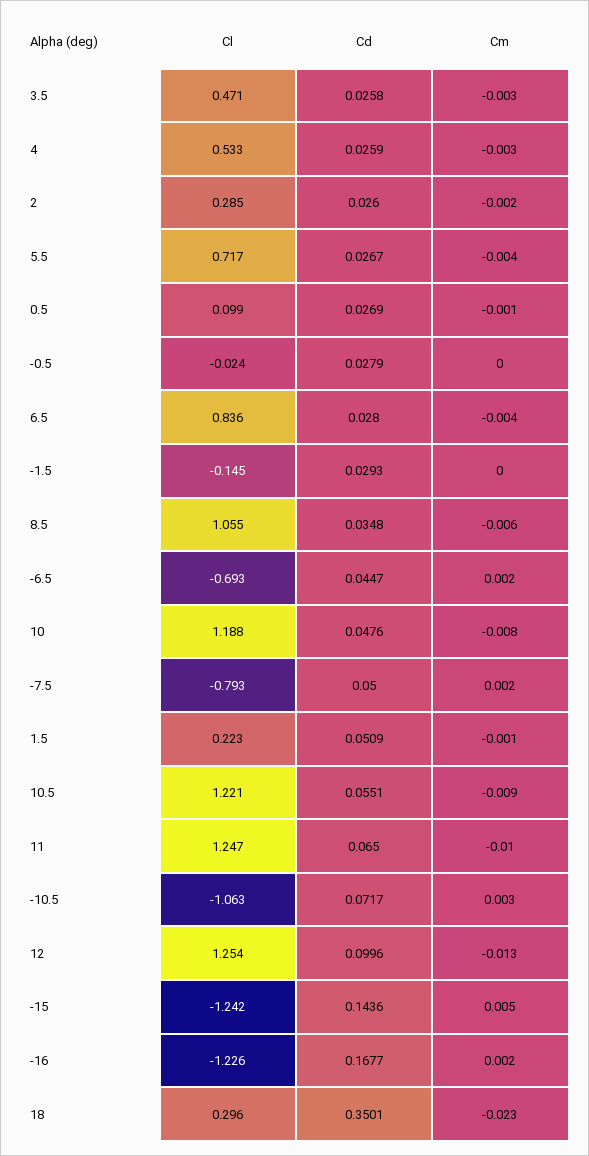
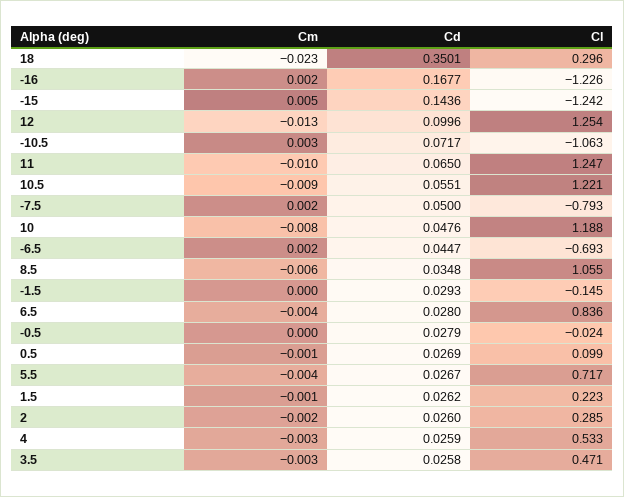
  {
    "Cl": {
      "3.5": 0.471,
      "4": 0.533,
      "2": 0.285,
      "5.5": 0.717,
      "0.5": 0.099,
      "-0.5": -0.024,
      "6.5": 0.836,
      "-1.5": -0.145,
      "8.5": 1.055,
      "-6.5": -0.693,
      "10": 1.188,
      "-7.5": -0.793,
      "1.5": 0.223,
      "10.5": 1.221,
      "11": 1.247,
      "-10.5": -1.063,
      "12": 1.254,
      "-15": -1.242,
      "-16": -1.226,
      "18": 0.296
    },
    "Cd": {
      "3.5": 0.0258,
      "4": 0.0259,
      "2": 0.026,
      "5.5": 0.0267,
      "0.5": 0.0269,
      "-0.5": 0.0279,
      "6.5": 0.028,
      "-1.5": 0.0293,
      "8.5": 0.0348,
      "-6.5": 0.0447,
      "10": 0.0476,
      "-7.5": 0.05,
-     "1.5": 0.0509,
+     "1.5": 0.0262,
      "10.5": 0.0551,
      "11": 0.065,
      "-10.5": 0.0717,
      "12": 0.0996,
      "-15": 0.1436,
      "-16": 0.1677,
      "18": 0.3501
    },
    "Cm": {
      "3.5": -0.003,
      "4": -0.003,
      "2": -0.002,
      "5.5": -0.004,
      "0.5": -0.001,
      "-0.5": 0,
      "6.5": -0.004,
      "-1.5": 0,
      "8.5": -0.006,
      "-6.5": 0.002,
      "10": -0.008,
      "-7.5": 0.002,
      "1.5": -0.001,
      "10.5": -0.009,
      "11": -0.01,
      "-10.5": 0.003,
      "12": -0.013,
      "-15": 0.005,
      "-16": 0.002,
      "18": -0.023
    }
  }

